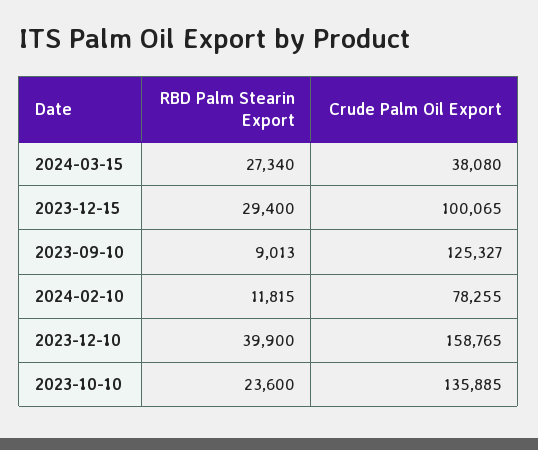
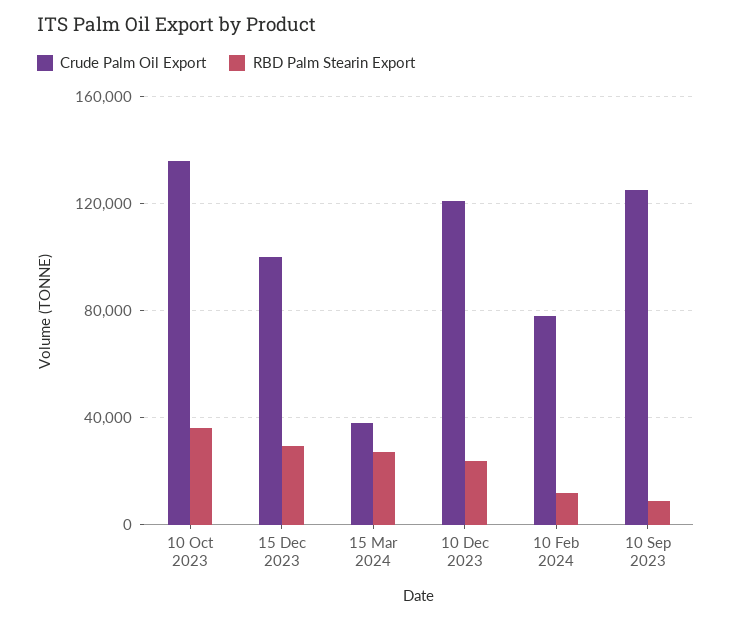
  {
    "RBD Palm Stearin Export": {
      "2024-03-15": 27340,
      "2023-12-15": 29400,
      "2023-09-10": 9013,
      "2024-02-10": 11815,
-     "2023-12-10": 39900,
+     "2023-12-10": 25000,
-     "2023-10-10": 23600
+     "2023-10-10": 35000
    },
    "Crude Palm Oil Export": {
      "2024-03-15": 38080,
      "2023-12-15": 100065,
      "2023-09-10": 125327,
      "2024-02-10": 78255,
-     "2023-12-10": 158765,
+     "2023-12-10": 120000,
      "2023-10-10": 135885
    }
  }

